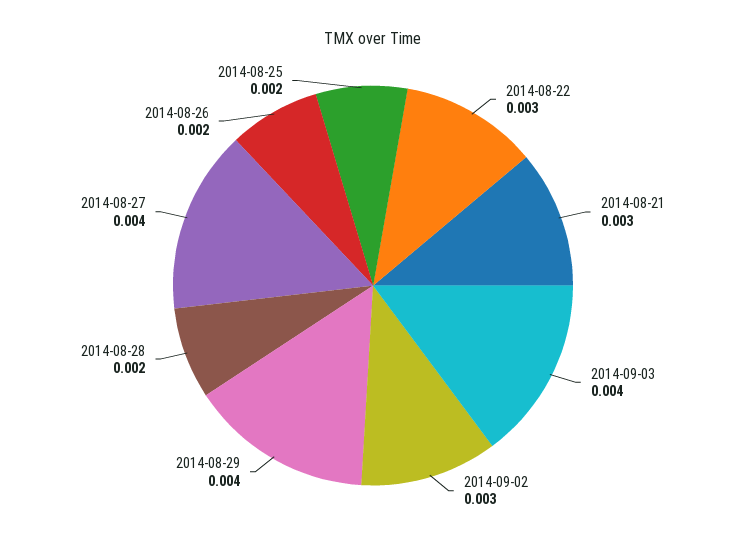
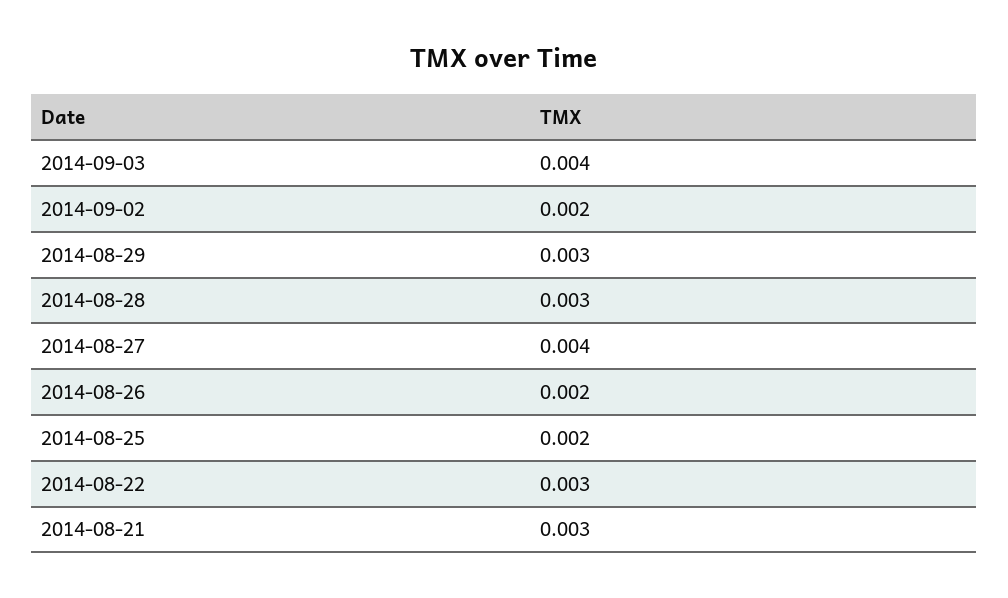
  {
    "2014-08-22": 0.003,
    "2014-08-21": 0.003,
    "2014-09-03": 0.004,
-   "2014-09-02": 0.003,
+   "2014-09-02": 0.002,
-   "2014-08-29": 0.004,
+   "2014-08-29": 0.003,
-   "2014-08-28": 0.002,
+   "2014-08-28": 0.003,
    "2014-08-27": 0.004,
    "2014-08-26": 0.002,
    "2014-08-25": 0.002
  }

